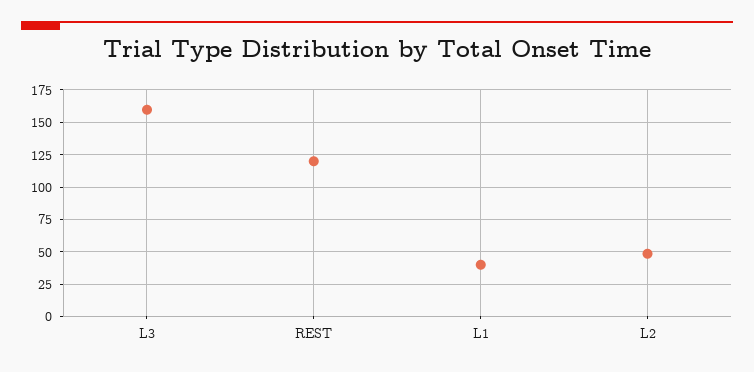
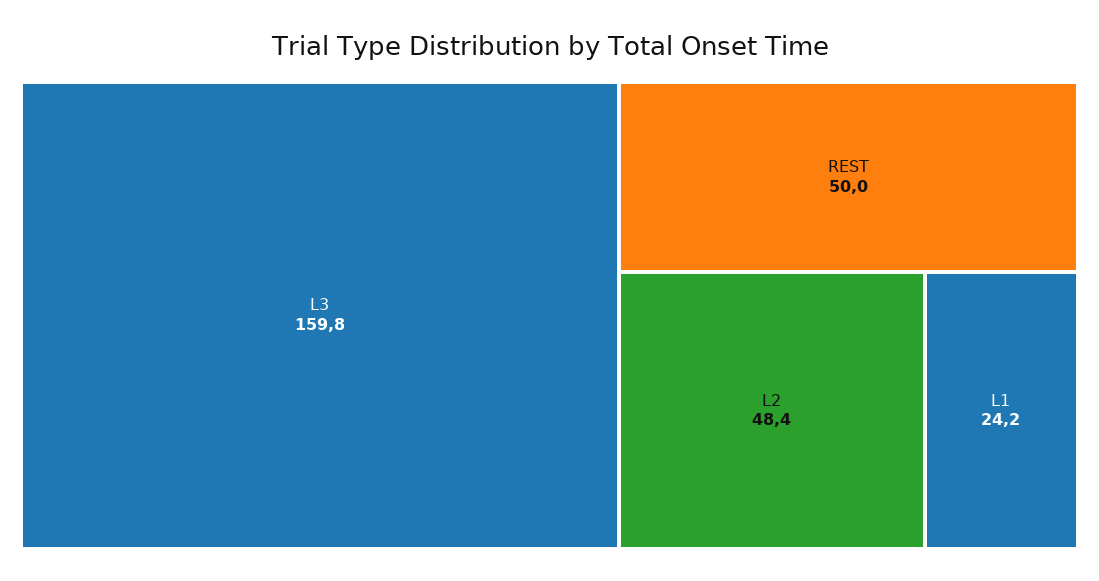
  {
    "L3": 159.8,
-   "REST": 120,
+   "REST": 50,
-   "L1": 40,
+   "L1": 24.2,
    "L2": 48.4
  }

